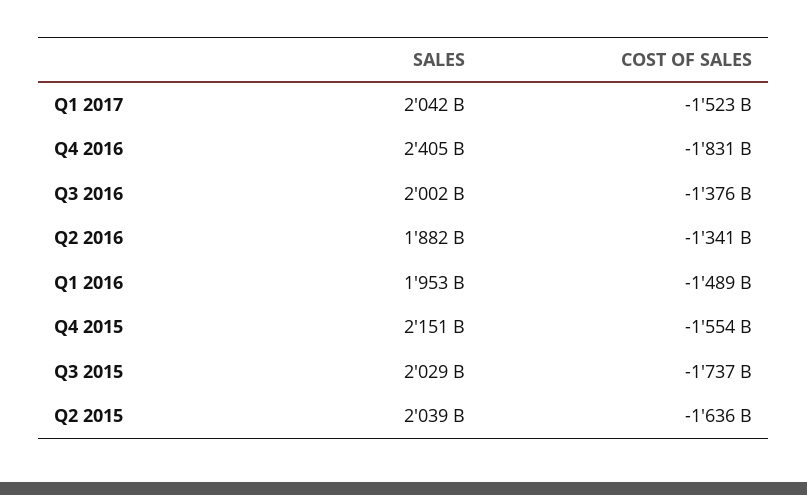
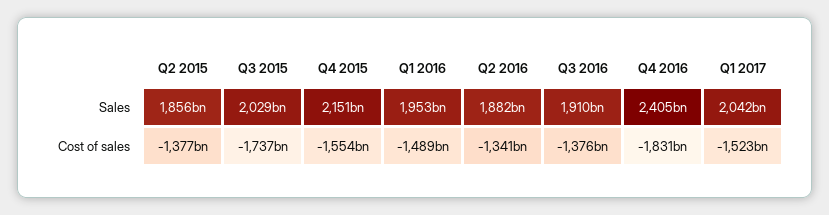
  {
    "SALES": {
      "Q1 2017": 2042000000000,
      "Q4 2016": 2405000000000,
-     "Q3 2016": 2002000000000,
+     "Q3 2016": 1910000000000,
      "Q2 2016": 1882000000000,
      "Q1 2016": 1953000000000,
      "Q4 2015": 2151000000000,
      "Q3 2015": 2029000000000,
-     "Q2 2015": 2039000000000
+     "Q2 2015": 1856000000000
    },
    "COST OF SALES": {
      "Q1 2017": -1523000000000,
      "Q4 2016": -1831000000000,
      "Q3 2016": -1376000000000,
      "Q2 2016": -1341000000000,
      "Q1 2016": -1489000000000,
      "Q4 2015": -1554000000000,
      "Q3 2015": -1737000000000,
-     "Q2 2015": -1636000000000
+     "Q2 2015": -1377000000000
    }
  }

